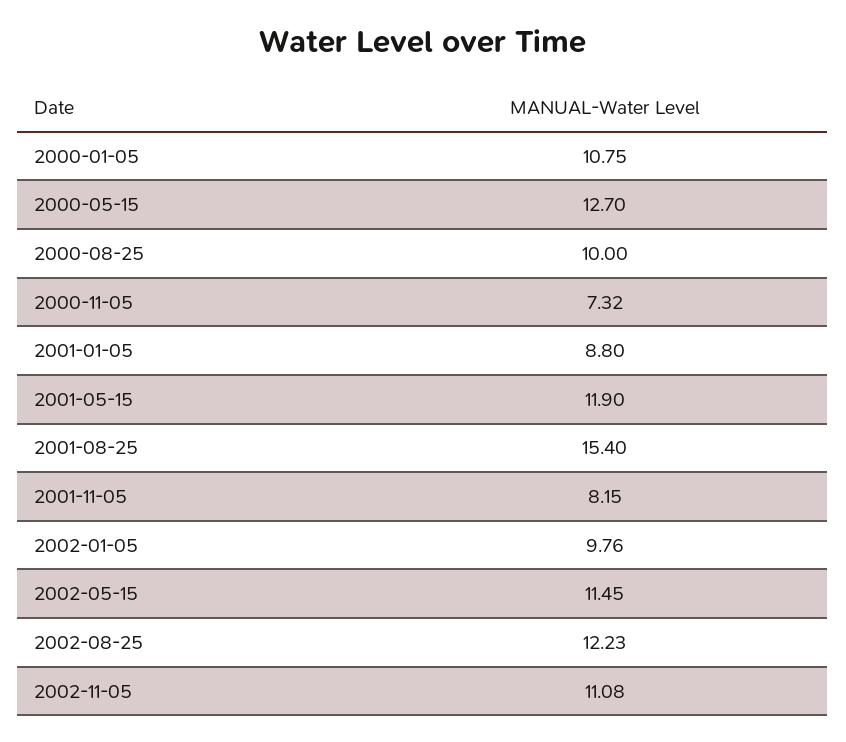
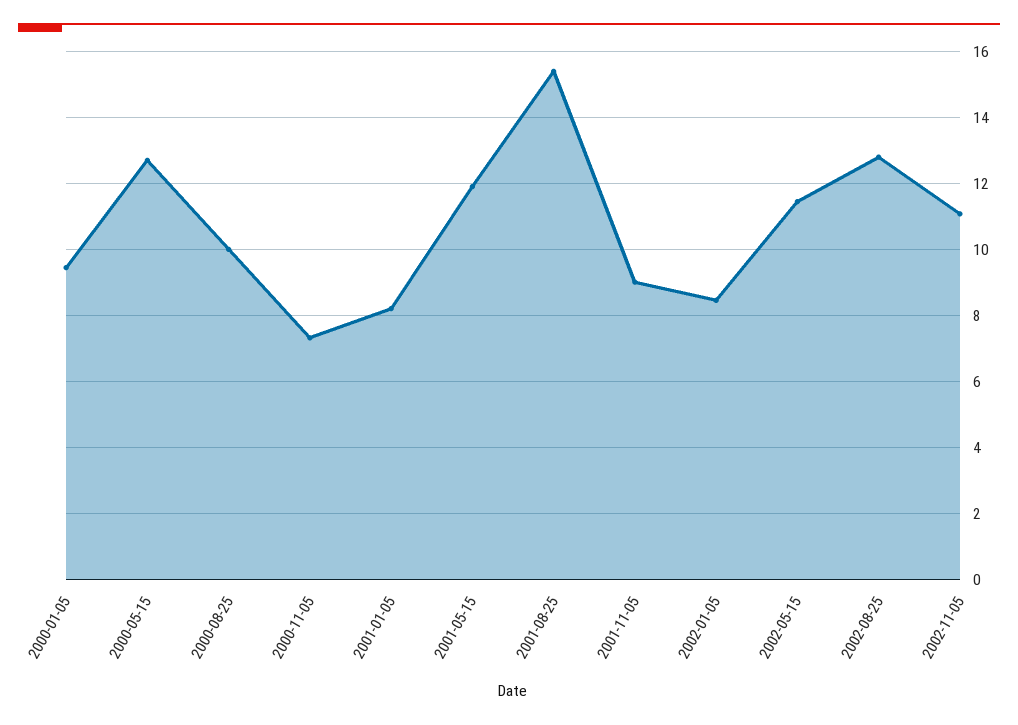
  {
-   "2000-01-05": 10.75,
+   "2000-01-05": 9.4,
    "2000-05-15": 12.7,
    "2000-08-25": 10,
    "2000-11-05": 7.32,
-   "2001-01-05": 8.8,
+   "2001-01-05": 8.2,
    "2001-05-15": 11.9,
    "2001-08-25": 15.4,
-   "2001-11-05": 8.15,
+   "2001-11-05": 9,
-   "2002-01-05": 9.76,
+   "2002-01-05": 8.4,
    "2002-05-15": 11.45,
-   "2002-08-25": 12.23,
+   "2002-08-25": 12.8,
    "2002-11-05": 11.08
  }

